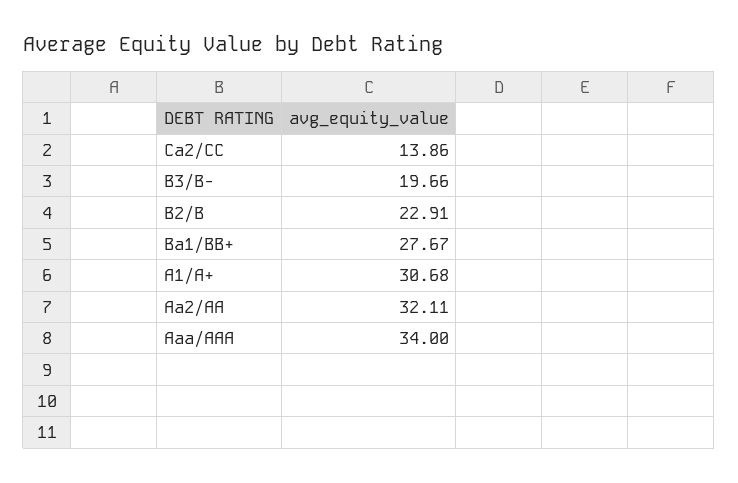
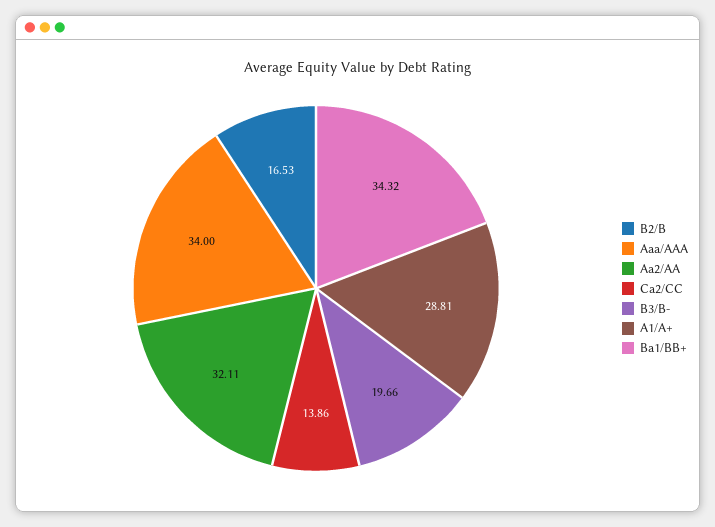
  {
    "Ca2/CC": 13.86,
    "B3/B-": 19.66,
-   "B2/B": 22.91,
+   "B2/B": 16.53,
-   "Ba1/BB+": 27.67,
+   "Ba1/BB+": 34.32,
-   "A1/A+": 30.68,
+   "A1/A+": 28.81,
    "Aa2/AA": 32.11,
    "Aaa/AAA": 34
  }

